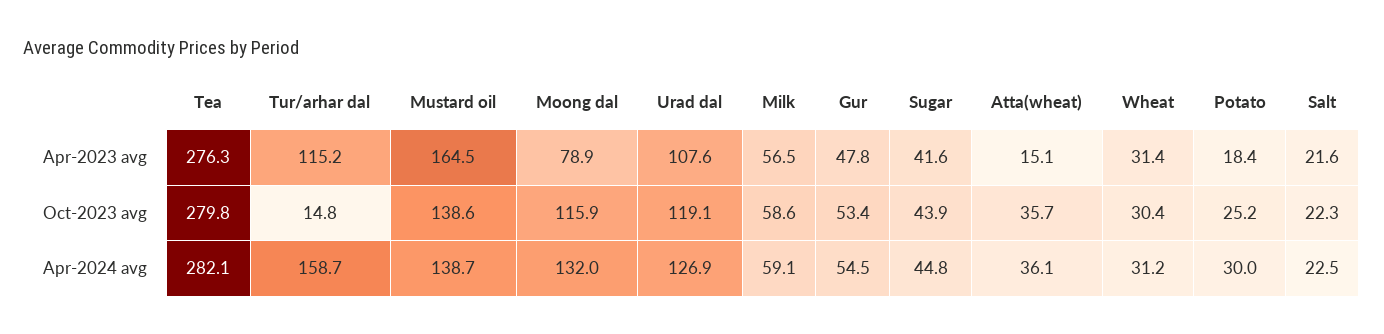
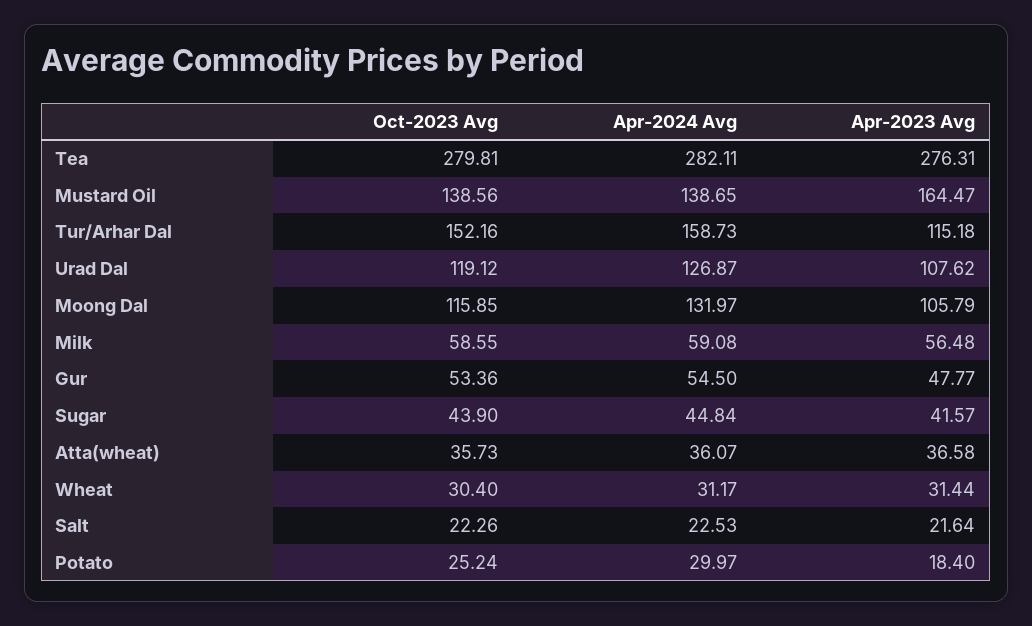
  {
    "Tea": {
      "Apr-2023 avg": 276.31,
      "Oct-2023 avg": 279.81,
      "Apr-2024 avg": 282.11
    },
    "Tur/arhar dal": {
      "Apr-2023 avg": 115.18,
-     "Oct-2023 avg": 14.8,
+     "Oct-2023 avg": 152.16,
      "Apr-2024 avg": 158.73
    },
    "Mustard oil": {
      "Apr-2023 avg": 164.47,
      "Oct-2023 avg": 138.56,
      "Apr-2024 avg": 138.65
    },
    "Moong dal": {
-     "Apr-2023 avg": 78.9,
+     "Apr-2023 avg": 105.79,
      "Oct-2023 avg": 115.85,
      "Apr-2024 avg": 131.97
    },
    "Urad dal": {
      "Apr-2023 avg": 107.62,
      "Oct-2023 avg": 119.12,
      "Apr-2024 avg": 126.87
    },
    "Milk": {
      "Apr-2023 avg": 56.48,
      "Oct-2023 avg": 58.55,
      "Apr-2024 avg": 59.08
    },
    "Gur": {
      "Apr-2023 avg": 47.77,
      "Oct-2023 avg": 53.36,
      "Apr-2024 avg": 54.5
    },
    "Sugar": {
      "Apr-2023 avg": 41.57,
      "Oct-2023 avg": 43.9,
      "Apr-2024 avg": 44.84
    },
    "Atta(wheat)": {
-     "Apr-2023 avg": 15.1,
+     "Apr-2023 avg": 36.58,
      "Oct-2023 avg": 35.73,
      "Apr-2024 avg": 36.07
    },
    "Wheat": {
      "Apr-2023 avg": 31.44,
      "Oct-2023 avg": 30.4,
      "Apr-2024 avg": 31.17
    },
    "Potato": {
      "Apr-2023 avg": 18.4,
      "Oct-2023 avg": 25.24,
      "Apr-2024 avg": 29.97
    },
    "Salt": {
      "Apr-2023 avg": 21.64,
      "Oct-2023 avg": 22.26,
      "Apr-2024 avg": 22.53
    }
  }

